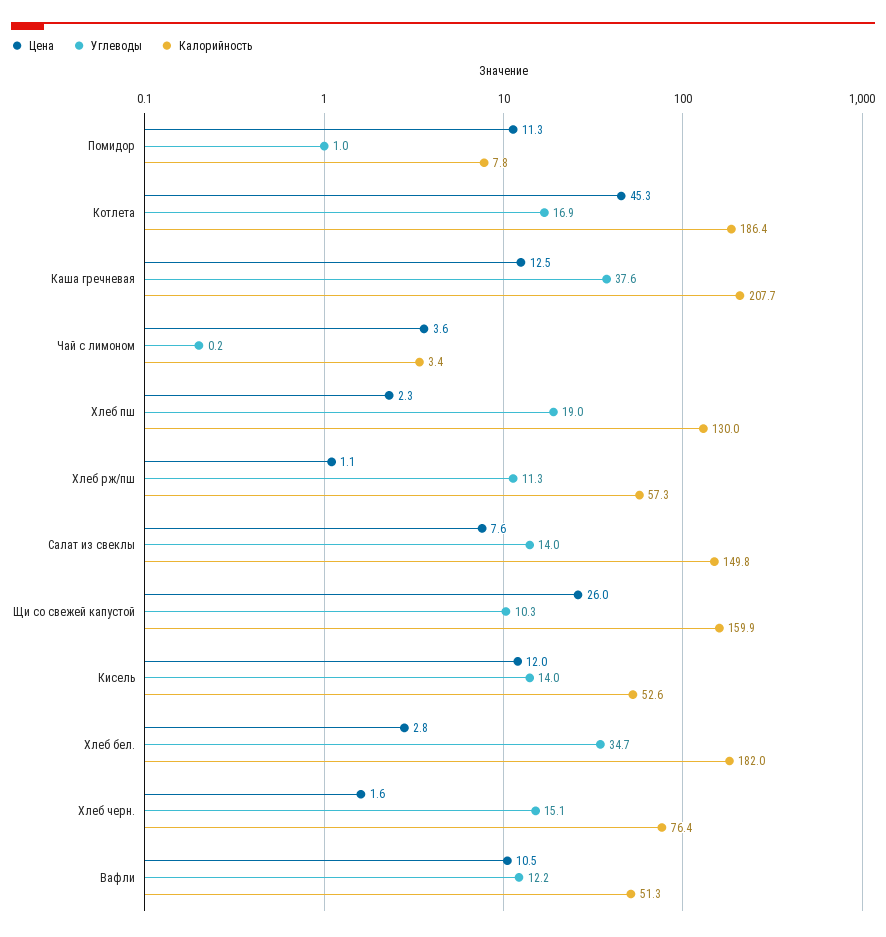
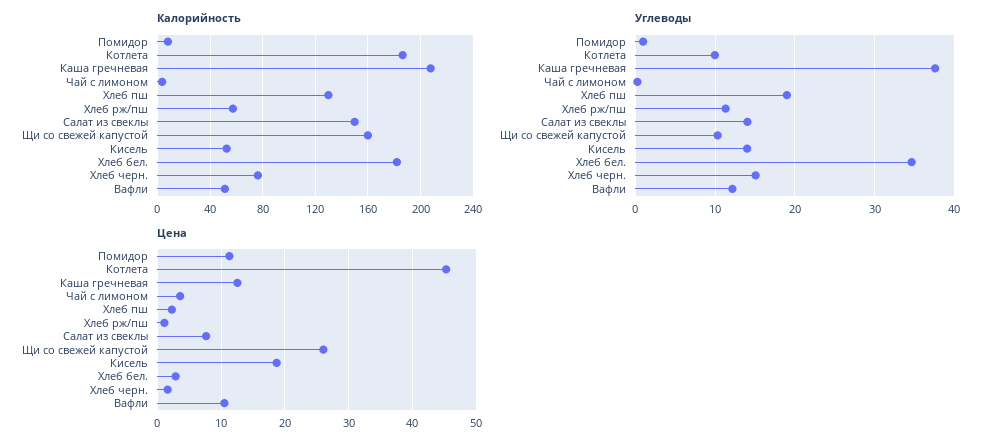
  {
    "Цена": {
      "Помидор": 11.3,
      "Котлета": 45.3,
      "Каша гречневая": 12.5,
      "Чай с лимоном": 3.6,
      "Хлеб пш": 2.3,
      "Хлеб рж/пш": 1.1,
      "Салат из свеклы": 7.6,
      "Щи со свежей капустой": 26,
-     "Кисель": 12,
+     "Кисель": 19,
      "Хлеб бел.": 2.8,
      "Хлеб черн.": 1.6,
      "Вафли": 10.5
    },
    "Углеводы": {
      "Помидор": 1,
-     "Котлета": 16.9,
+     "Котлета": 10,
      "Каша гречневая": 37.6,
      "Чай с лимоном": 0.2,
      "Хлеб пш": 19,
      "Хлеб рж/пш": 11.3,
      "Салат из свеклы": 14,
      "Щи со свежей капустой": 10.3,
      "Кисель": 14,
      "Хлеб бел.": 34.7,
      "Хлеб черн.": 15.1,
      "Вафли": 12.2
    },
    "Калорийность": {
      "Помидор": 7.8,
      "Котлета": 186.4,
      "Каша гречневая": 207.7,
      "Чай с лимоном": 3.4,
      "Хлеб пш": 130,
      "Хлеб рж/пш": 57.3,
      "Салат из свеклы": 149.8,
      "Щи со свежей капустой": 159.9,
      "Кисель": 52.6,
      "Хлеб бел.": 182,
      "Хлеб черн.": 76.4,
      "Вафли": 51.3
    }
  }

